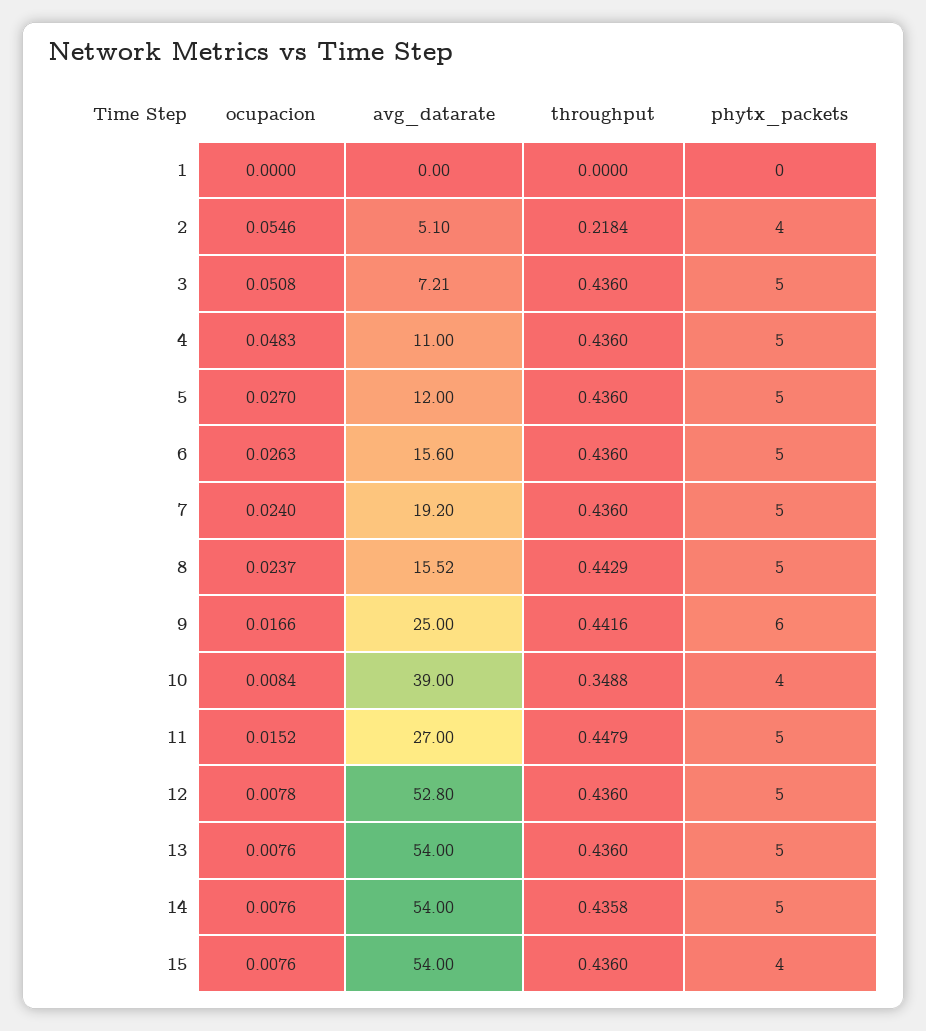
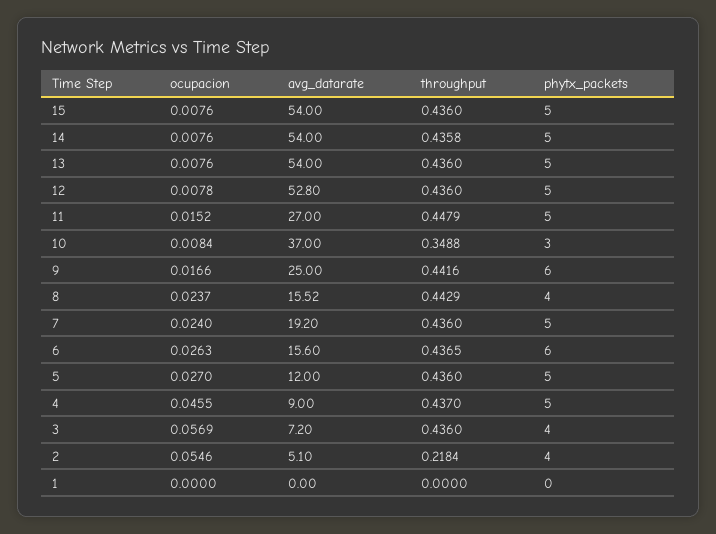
  {
    "ocupacion": {
      "1": 0,
      "2": 0.0546,
-     "3": 0.0508,
+     "3": 0.0569,
-     "4": 0.0483,
+     "4": 0.0455,
      "5": 0.027,
      "6": 0.0263,
      "7": 0.024,
      "8": 0.0237,
      "9": 0.0166,
      "10": 0.0084,
      "11": 0.0152,
      "12": 0.0078,
      "13": 0.0076,
      "14": 0.0076,
      "15": 0.0076
    },
    "avg_datarate": {
      "1": 0,
      "2": 5.1,
-     "3": 7.21,
+     "3": 7.2,
-     "4": 11,
+     "4": 9,
      "5": 12,
      "6": 15.6,
      "7": 19.2,
      "8": 15.52,
      "9": 25,
-     "10": 39,
+     "10": 37,
      "11": 27,
      "12": 52.8,
      "13": 54,
      "14": 54,
      "15": 54
    },
    "throughput": {
      "1": 0,
      "2": 0.2184,
      "3": 0.436,
-     "4": 0.436,
+     "4": 0.437,
      "5": 0.436,
-     "6": 0.436,
+     "6": 0.4365,
      "7": 0.436,
      "8": 0.4429,
      "9": 0.4416,
      "10": 0.3488,
      "11": 0.4479,
      "12": 0.436,
      "13": 0.436,
      "14": 0.4358,
      "15": 0.436
    },
    "phytx_packets": {
      "1": 0,
      "2": 4,
-     "3": 5,
+     "3": 4,
      "4": 5,
      "5": 5,
-     "6": 5,
+     "6": 6,
      "7": 5,
-     "8": 5,
+     "8": 4,
      "9": 6,
-     "10": 4,
+     "10": 3,
      "11": 5,
      "12": 5,
      "13": 5,
      "14": 5,
-     "15": 4
+     "15": 5
    }
  }

